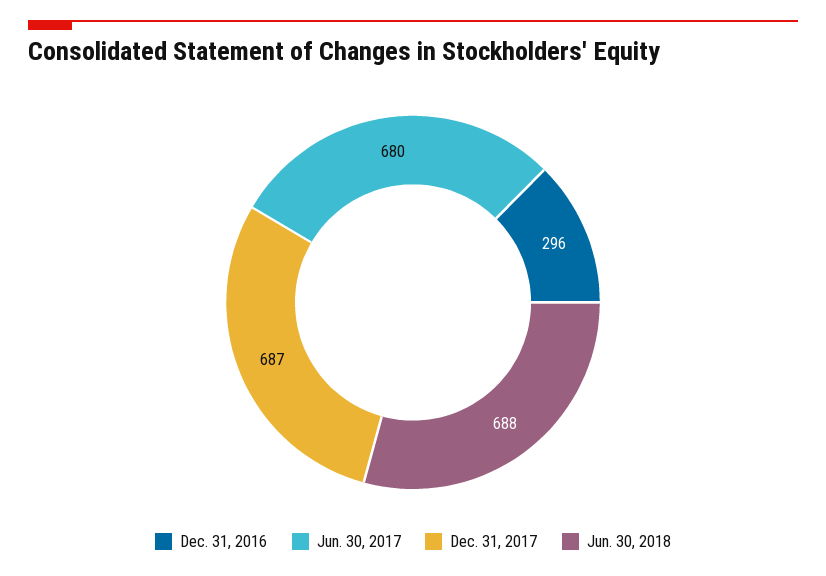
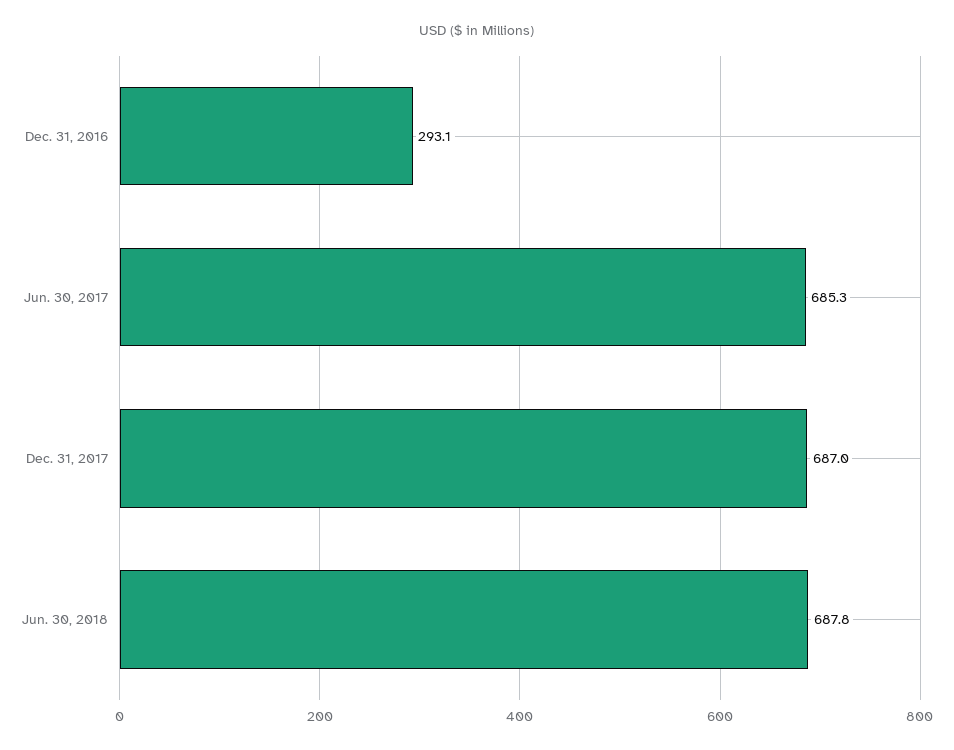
  {
-   "Dec. 31, 2016": 296,
+   "Dec. 31, 2016": 293.1,
-   "Jun. 30, 2017": 680,
+   "Jun. 30, 2017": 685.3,
    "Dec. 31, 2017": 687,
    "Jun. 30, 2018": 687.8
  }

